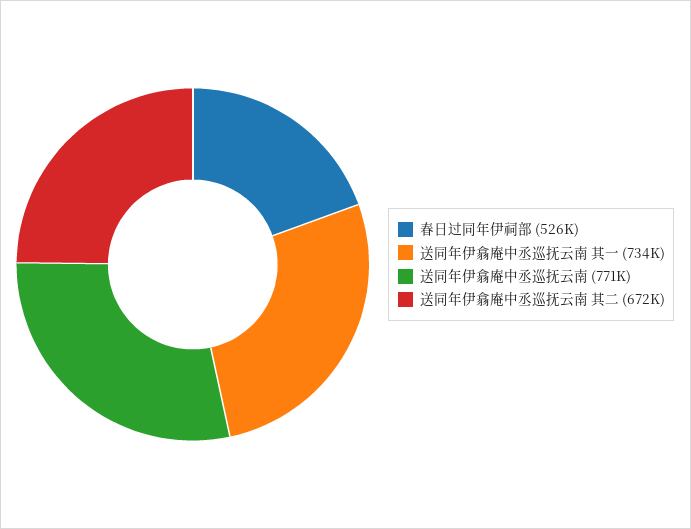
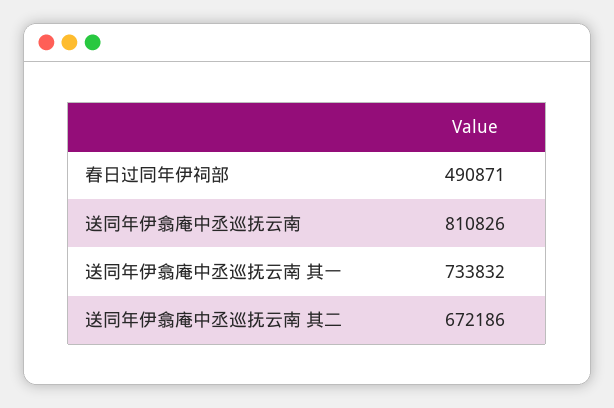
  {
-   "春日过同年伊祠部": 526000,
+   "春日过同年伊祠部": 490871,
    "送同年伊翕庵中丞巡抚云南 其一": 733832,
-   "送同年伊翕庵中丞巡抚云南": 771000,
+   "送同年伊翕庵中丞巡抚云南": 810826,
    "送同年伊翕庵中丞巡抚云南 其二": 672186
  }

